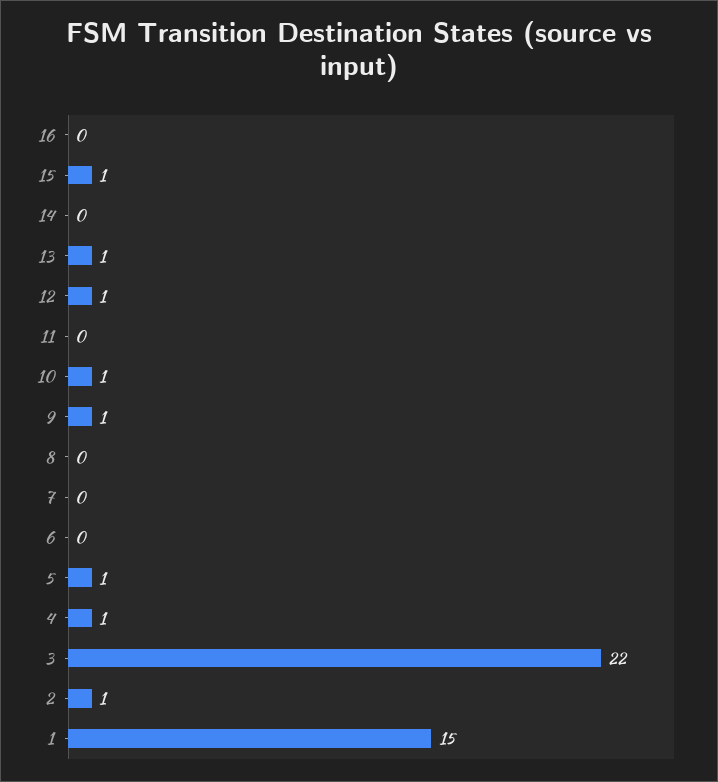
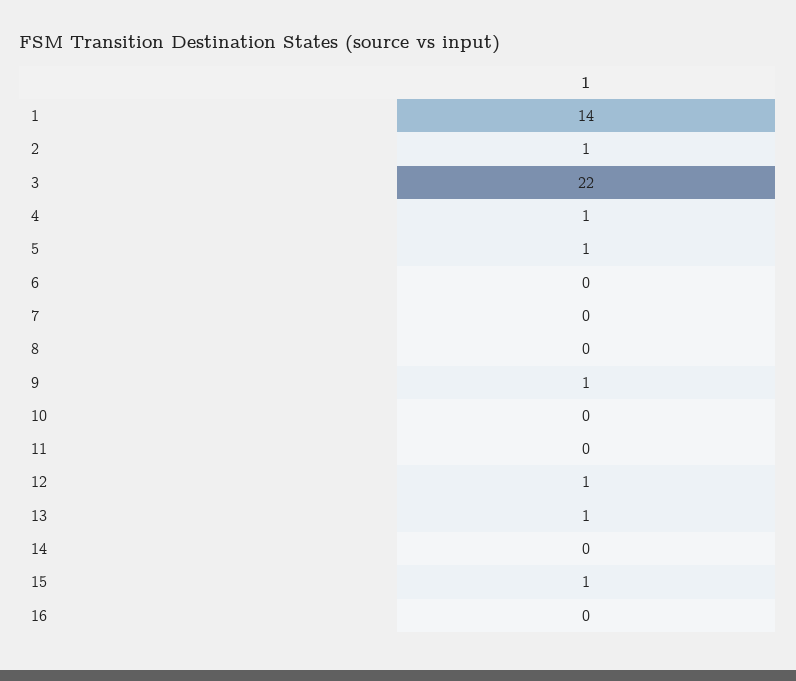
  {
    "16": 0,
    "15": 1,
    "14": 0,
    "13": 1,
    "12": 1,
    "11": 0,
-   "10": 1,
+   "10": 0,
    "9": 1,
    "8": 0,
    "7": 0,
    "6": 0,
    "5": 1,
    "4": 1,
    "3": 22,
    "2": 1,
-   "1": 15
+   "1": 14
  }

